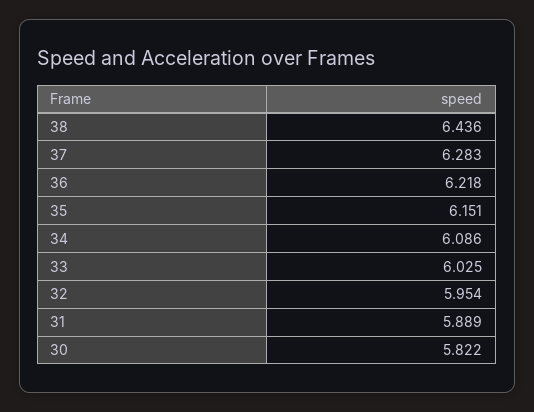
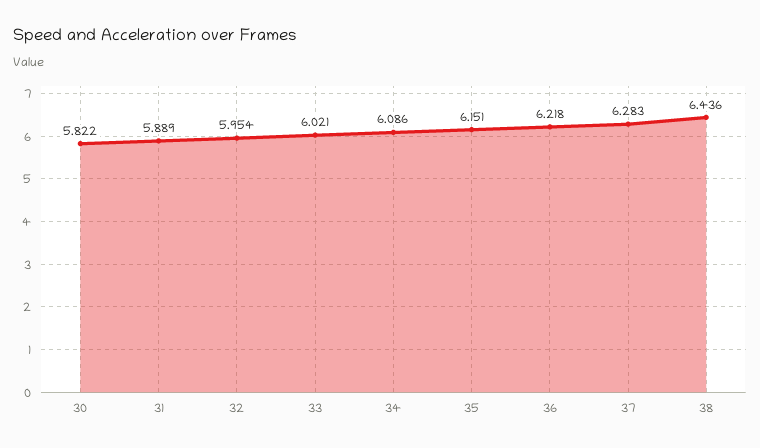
  {
    "38": 6.436,
    "37": 6.283,
    "36": 6.218,
    "35": 6.151,
    "34": 6.086,
-   "33": 6.025,
+   "33": 6.021,
    "32": 5.954,
    "31": 5.889,
    "30": 5.822
  }

